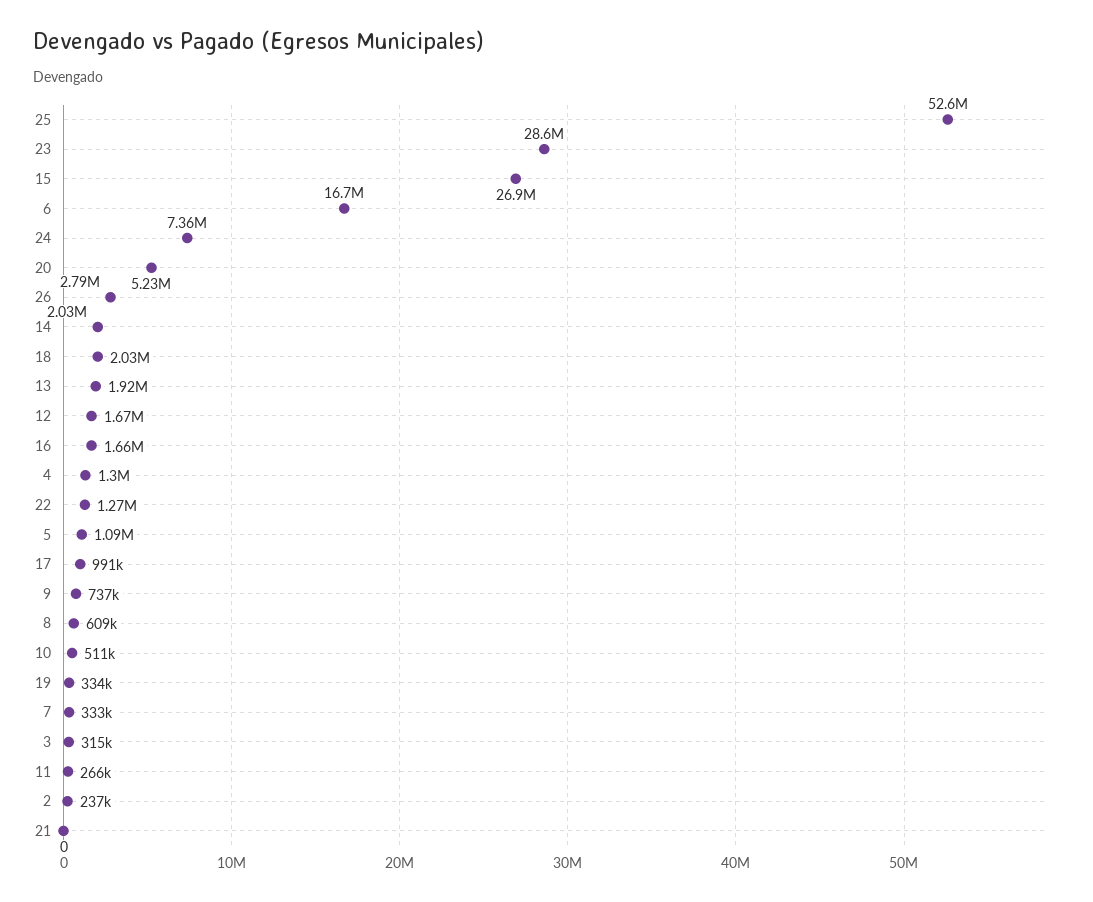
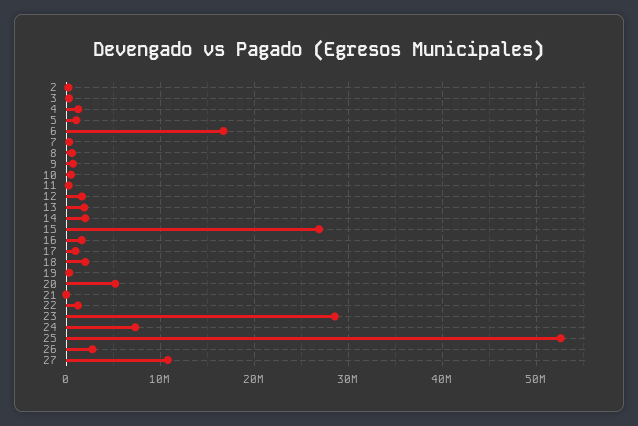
  {
    "25": 52600000,
    "23": 28600000,
    "15": 26900000,
    "6": 16700000,
    "24": 7360000,
    "20": 5230000,
    "26": 2790000,
    "14": 2030000,
    "18": 2030000,
    "13": 1920000,
    "12": 1670000,
    "16": 1660000,
    "4": 1300000,
    "22": 1270000,
    "5": 1090000,
    "17": 991000,
    "9": 737000,
    "8": 609000,
    "10": 511000,
    "19": 334000,
    "7": 333000,
    "3": 315000,
    "11": 266000,
    "2": 237000,
-   "21": 0
+   "21": 0,
+   "27": 11000000
  }

